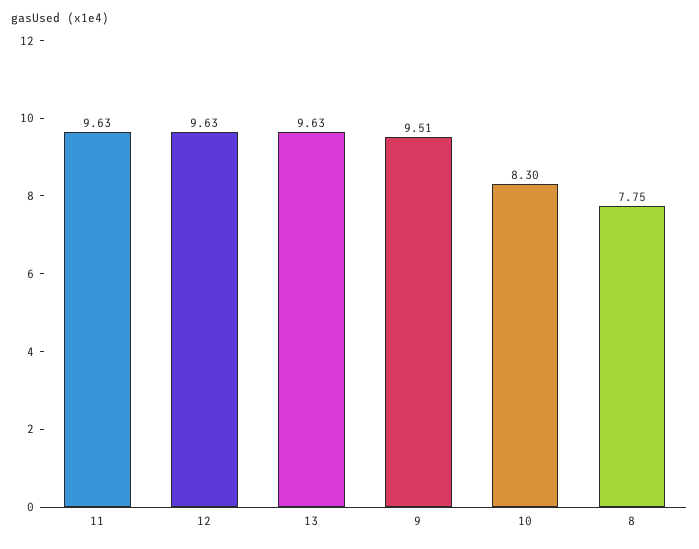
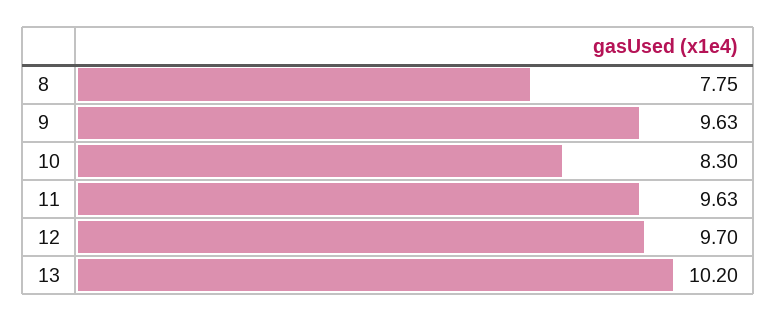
  {
    "11": 9.63,
-   "12": 9.63,
+   "12": 9.7,
-   "13": 9.63,
+   "13": 10.2,
-   "9": 9.51,
+   "9": 9.63,
    "10": 8.3,
    "8": 7.75
  }

